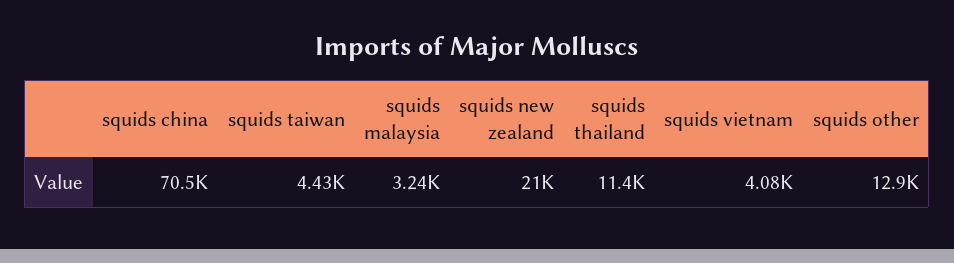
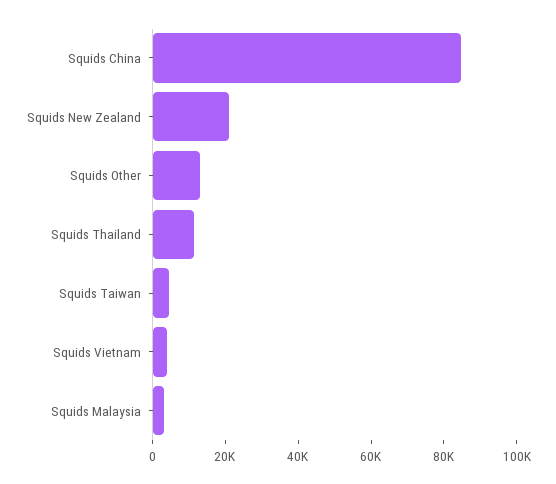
  {
-   "squids china": 70500,
+   "squids china": 85000,
    "squids taiwan": 4430,
    "squids malaysia": 3240,
    "squids new zealand": 21000,
    "squids thailand": 11400,
    "squids vietnam": 4080,
    "squids other": 12900
  }

